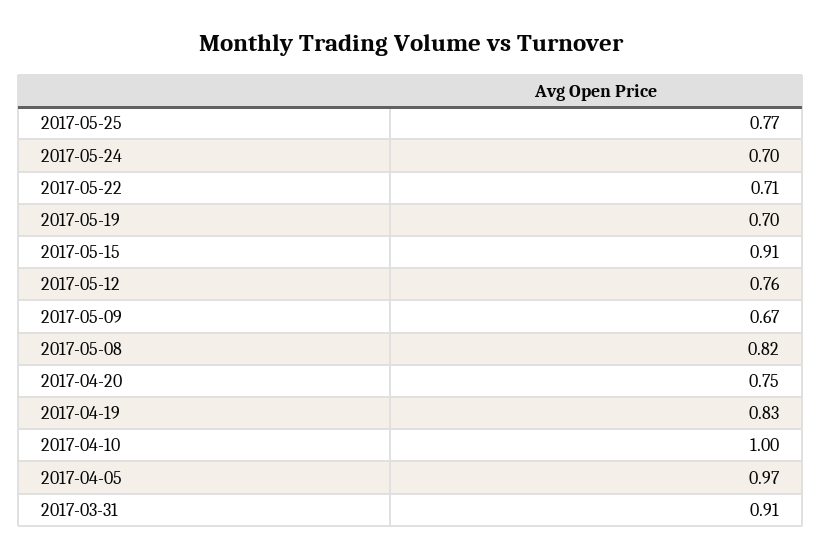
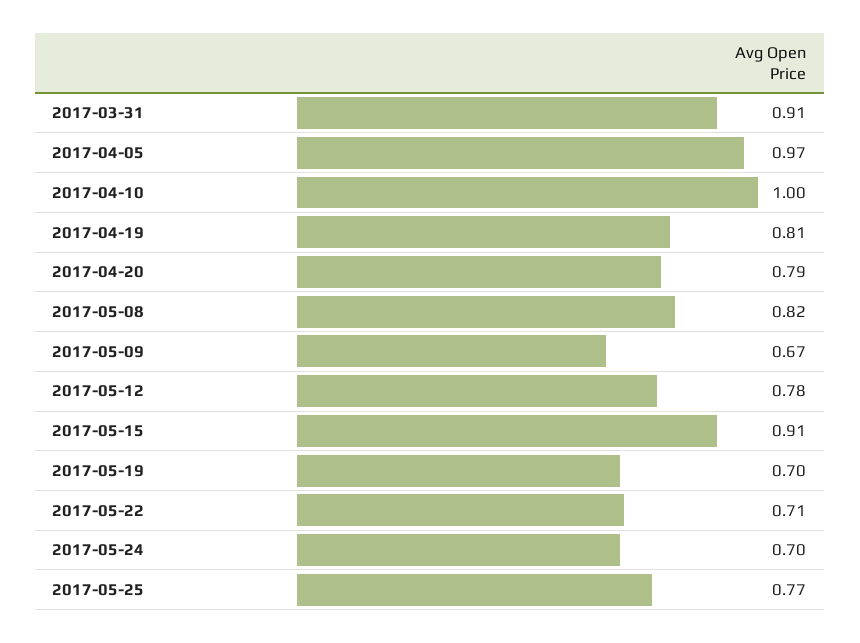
  {
    "2017-05-25": 0.77,
    "2017-05-24": 0.7,
    "2017-05-22": 0.71,
    "2017-05-19": 0.7,
    "2017-05-15": 0.91,
-   "2017-05-12": 0.76,
+   "2017-05-12": 0.78,
    "2017-05-09": 0.67,
    "2017-05-08": 0.82,
-   "2017-04-20": 0.75,
+   "2017-04-20": 0.79,
-   "2017-04-19": 0.83,
+   "2017-04-19": 0.81,
    "2017-04-10": 1,
    "2017-04-05": 0.97,
    "2017-03-31": 0.91
  }

